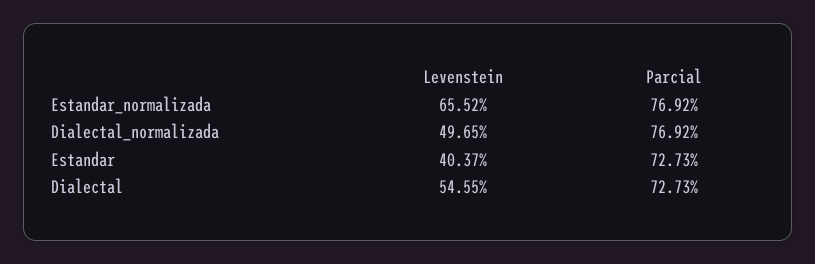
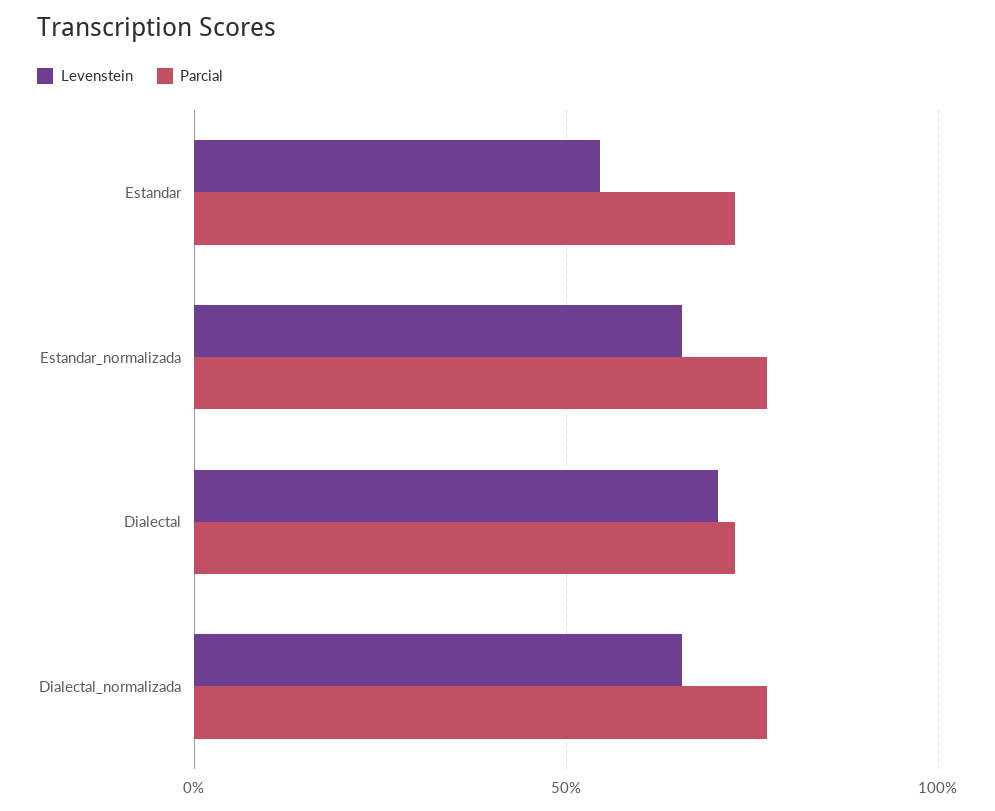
  {
    "Levenstein": {
      "Estandar_normalizada": 65.52,
-     "Dialectal_normalizada": 49.65,
+     "Dialectal_normalizada": 65,
-     "Estandar": 40.37,
+     "Estandar": 55,
-     "Dialectal": 54.55
+     "Dialectal": 70
    },
    "Parcial": {
      "Estandar_normalizada": 76.92,
      "Dialectal_normalizada": 76.92,
      "Estandar": 72.73,
      "Dialectal": 72.73
    }
  }

